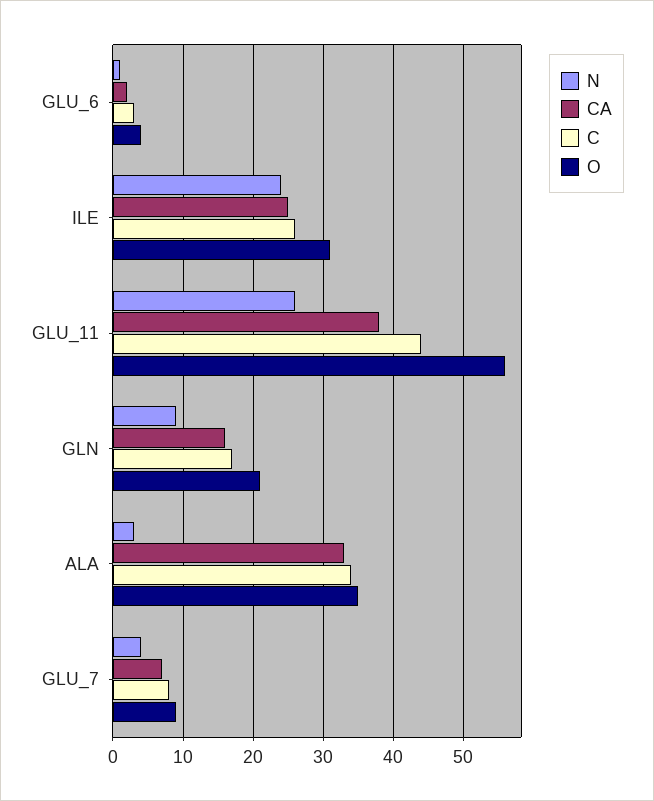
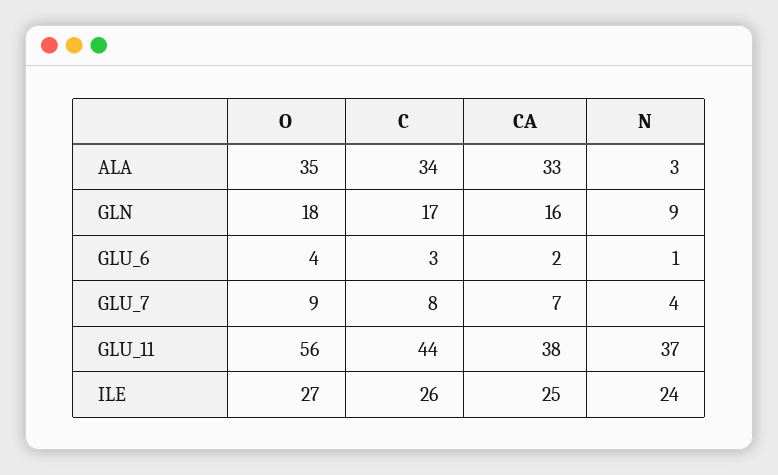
  {
    "N": {
      "GLU_6": 1,
      "ILE": 24,
-     "GLU_11": 26,
+     "GLU_11": 37,
      "GLN": 9,
      "ALA": 3,
      "GLU_7": 4
    },
    "CA": {
      "GLU_6": 2,
      "ILE": 25,
      "GLU_11": 38,
      "GLN": 16,
      "ALA": 33,
      "GLU_7": 7
    },
    "C": {
      "GLU_6": 3,
      "ILE": 26,
      "GLU_11": 44,
      "GLN": 17,
      "ALA": 34,
      "GLU_7": 8
    },
    "O": {
      "GLU_6": 4,
-     "ILE": 31,
+     "ILE": 27,
      "GLU_11": 56,
-     "GLN": 21,
+     "GLN": 18,
      "ALA": 35,
      "GLU_7": 9
    }
  }

